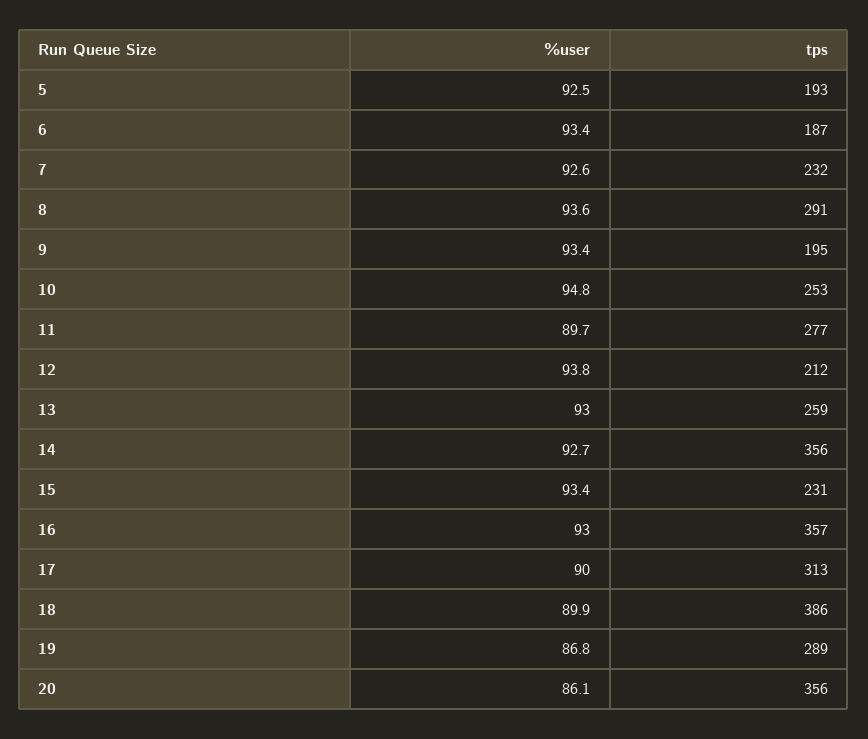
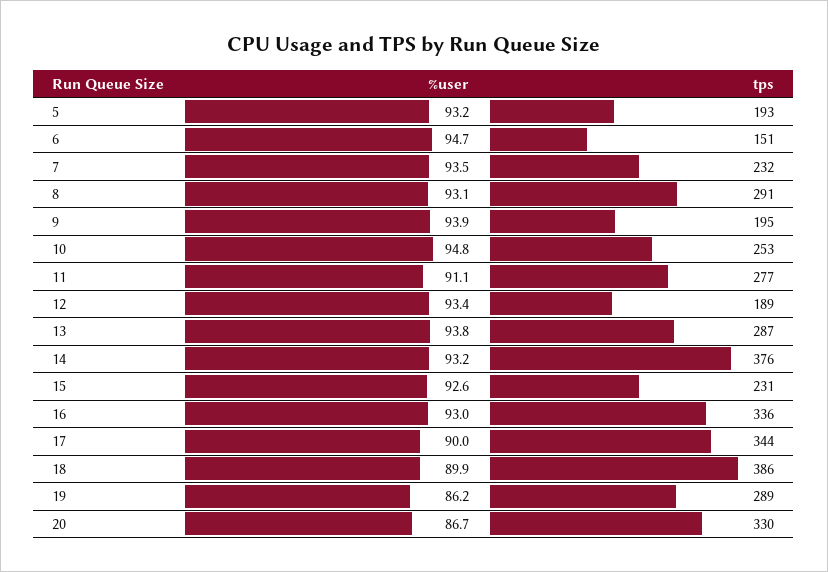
  {
    "%user": {
-     "5": 92.5,
+     "5": 93.2,
-     "6": 93.4,
+     "6": 94.7,
-     "7": 92.6,
+     "7": 93.5,
-     "8": 93.6,
+     "8": 93.1,
-     "9": 93.4,
+     "9": 93.9,
      "10": 94.8,
-     "11": 89.7,
+     "11": 91.1,
-     "12": 93.8,
+     "12": 93.4,
-     "13": 93,
+     "13": 93.8,
-     "14": 92.7,
+     "14": 93.2,
-     "15": 93.4,
+     "15": 92.6,
      "16": 93,
      "17": 90,
      "18": 89.9,
-     "19": 86.8,
+     "19": 86.2,
-     "20": 86.1
+     "20": 86.7
    },
    "tps": {
      "5": 193,
-     "6": 187,
+     "6": 151,
      "7": 232,
      "8": 291,
      "9": 195,
      "10": 253,
      "11": 277,
-     "12": 212,
+     "12": 189,
-     "13": 259,
+     "13": 287,
-     "14": 356,
+     "14": 376,
      "15": 231,
-     "16": 357,
+     "16": 336,
-     "17": 313,
+     "17": 344,
      "18": 386,
      "19": 289,
-     "20": 356
+     "20": 330
    }
  }

